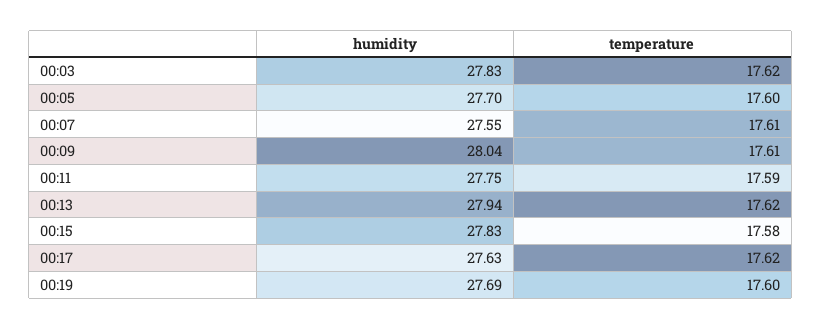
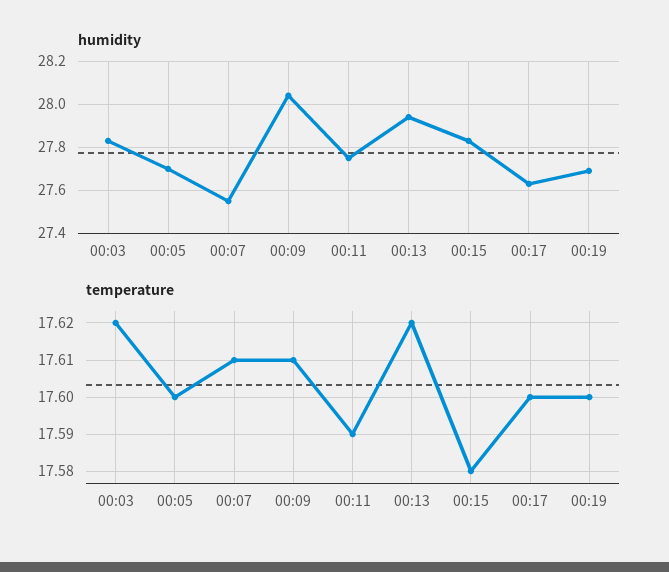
  {
    "humidity": {
      "00:03": 27.83,
      "00:05": 27.7,
      "00:07": 27.55,
      "00:09": 28.04,
      "00:11": 27.75,
      "00:13": 27.94,
      "00:15": 27.83,
      "00:17": 27.63,
      "00:19": 27.69
    },
    "temperature": {
      "00:03": 17.62,
      "00:05": 17.6,
      "00:07": 17.61,
      "00:09": 17.61,
      "00:11": 17.59,
      "00:13": 17.62,
      "00:15": 17.58,
-     "00:17": 17.62,
+     "00:17": 17.6,
      "00:19": 17.6
    }
  }

